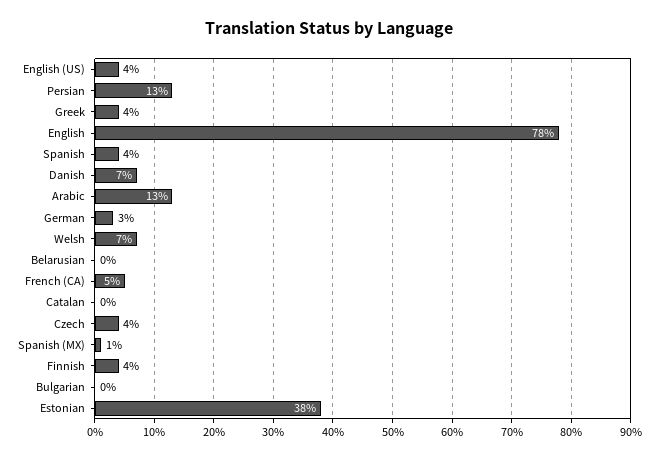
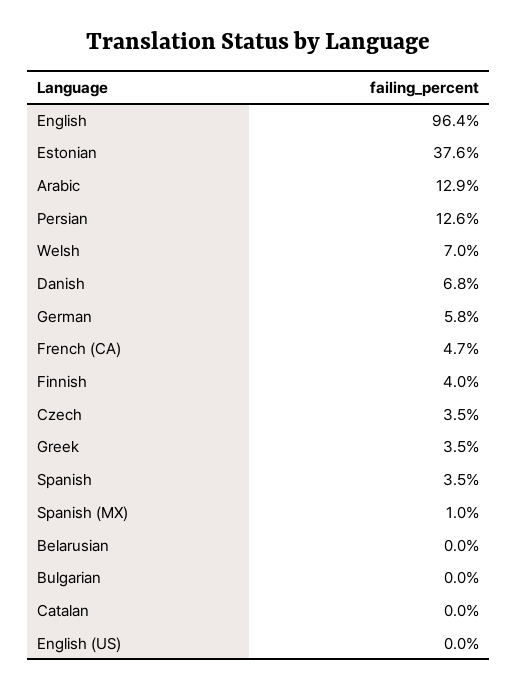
  {
-   "English (US)": 4,
+   "English (US)": 0,
    "Persian": 12.6,
    "Greek": 3.5,
-   "English": 78,
+   "English": 96.4,
    "Spanish": 3.5,
    "Danish": 6.8,
    "Arabic": 12.9,
-   "German": 3,
+   "German": 5.8,
    "Welsh": 7,
    "Belarusian": 0,
    "French (CA)": 4.7,
    "Catalan": 0,
    "Czech": 3.5,
    "Spanish (MX)": 1,
    "Finnish": 4,
    "Bulgarian": 0,
    "Estonian": 37.6
  }

